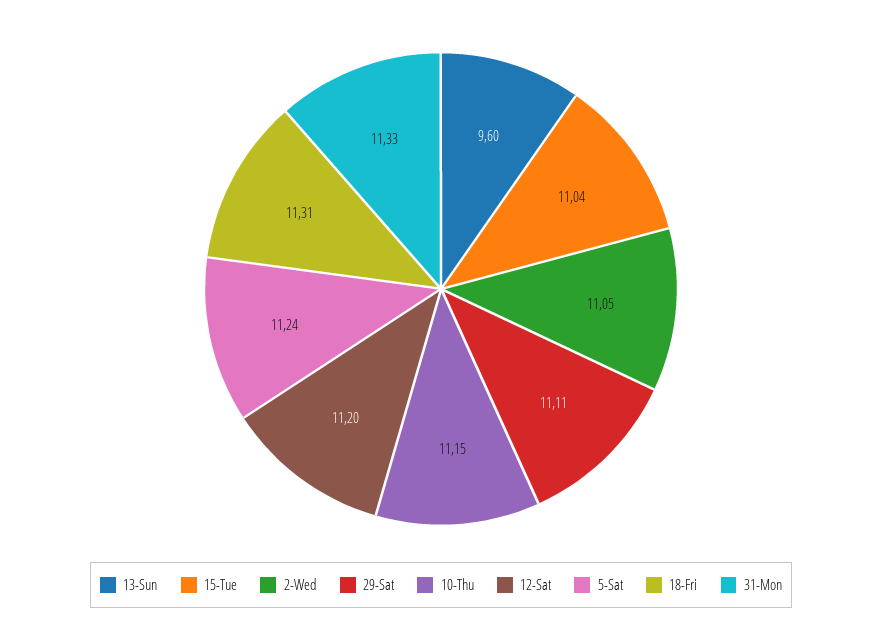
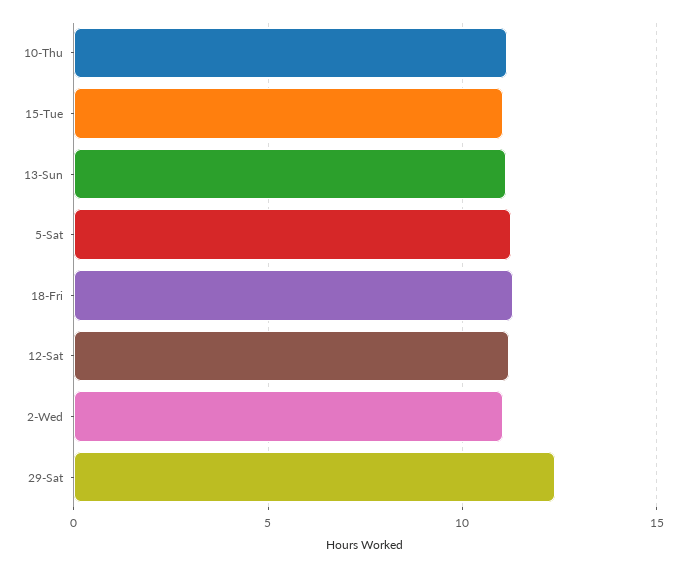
  {
-   "13-Sun": 9.6,
+   "13-Sun": 11,
    "15-Tue": 11.04,
    "2-Wed": 11.05,
-   "29-Sat": 11.11,
+   "29-Sat": 12.5,
    "10-Thu": 11.15,
    "12-Sat": 11.2,
    "5-Sat": 11.24,
-   "18-Fri": 11.31,
+   "18-Fri": 11.31
-   "31-Mon": 11.33
  }

